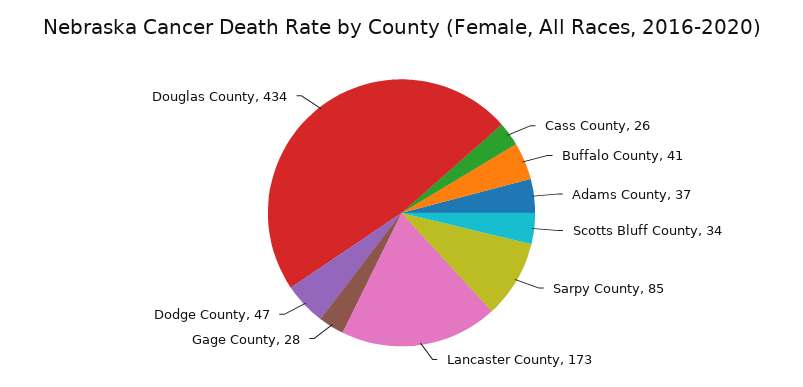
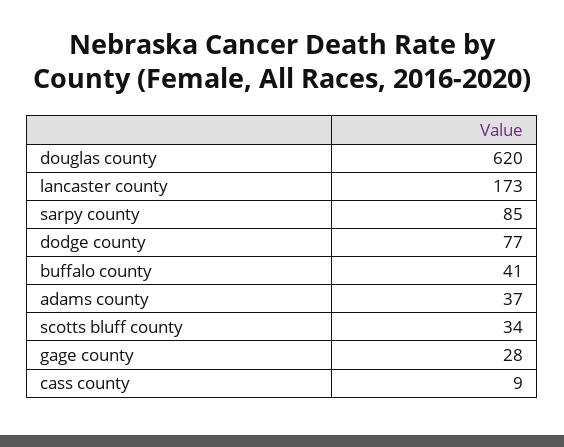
  {
-   "Cass County": 26,
+   "Cass County": 9,
    "Buffalo County": 41,
    "Adams County": 37,
    "Scotts Bluff County": 34,
    "Sarpy County": 85,
    "Lancaster County": 173,
    "Gage County": 28,
-   "Dodge County": 47,
+   "Dodge County": 77,
-   "Douglas County": 434
+   "Douglas County": 620
  }

